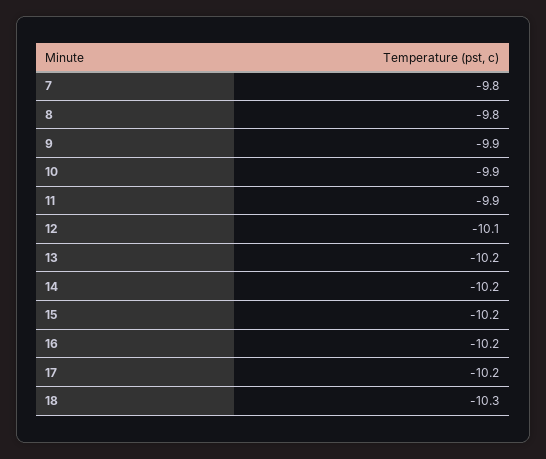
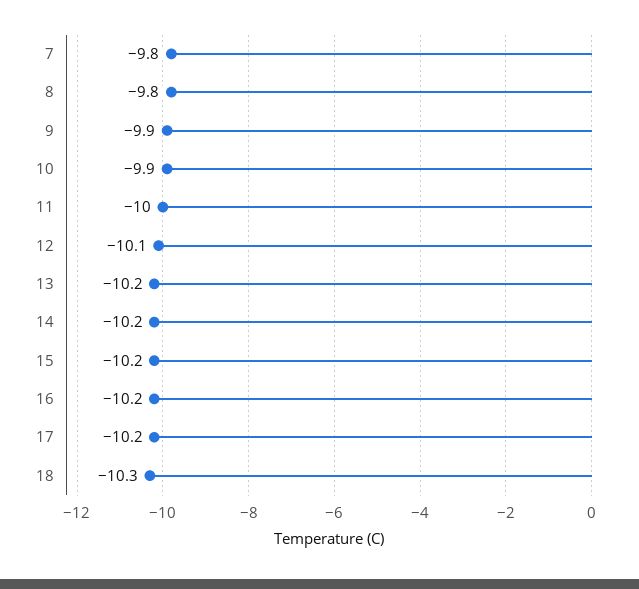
  {
    "7": -9.8,
    "8": -9.8,
    "9": -9.9,
    "10": -9.9,
-   "11": -9.9,
+   "11": -10,
    "12": -10.1,
    "13": -10.2,
    "14": -10.2,
    "15": -10.2,
    "16": -10.2,
    "17": -10.2,
    "18": -10.3
  }

